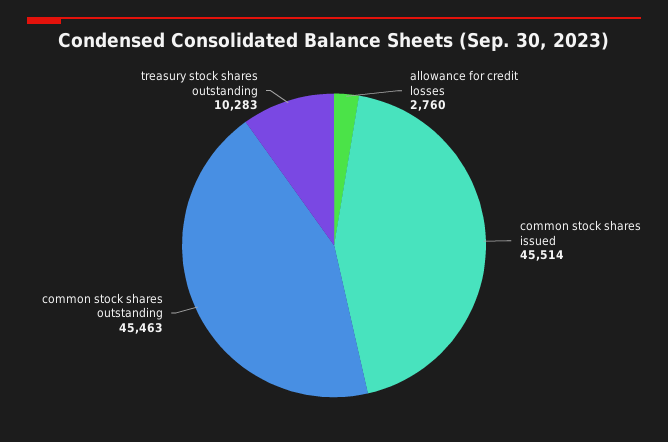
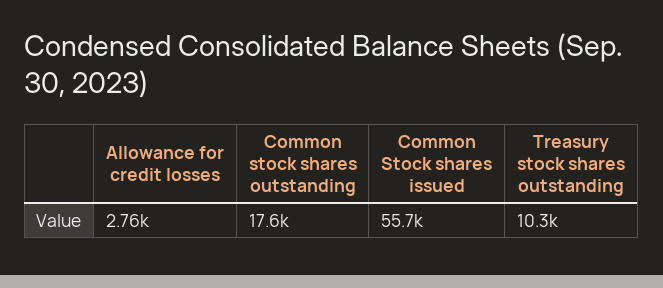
  {
    "allowance for credit losses": 2760,
-   "common stock shares issued": 45514,
+   "common stock shares issued": 55700,
-   "common stock shares outstanding": 45463,
+   "common stock shares outstanding": 17600,
    "treasury stock shares outstanding": 10283
  }

